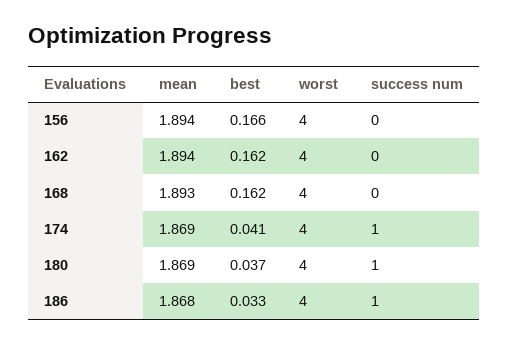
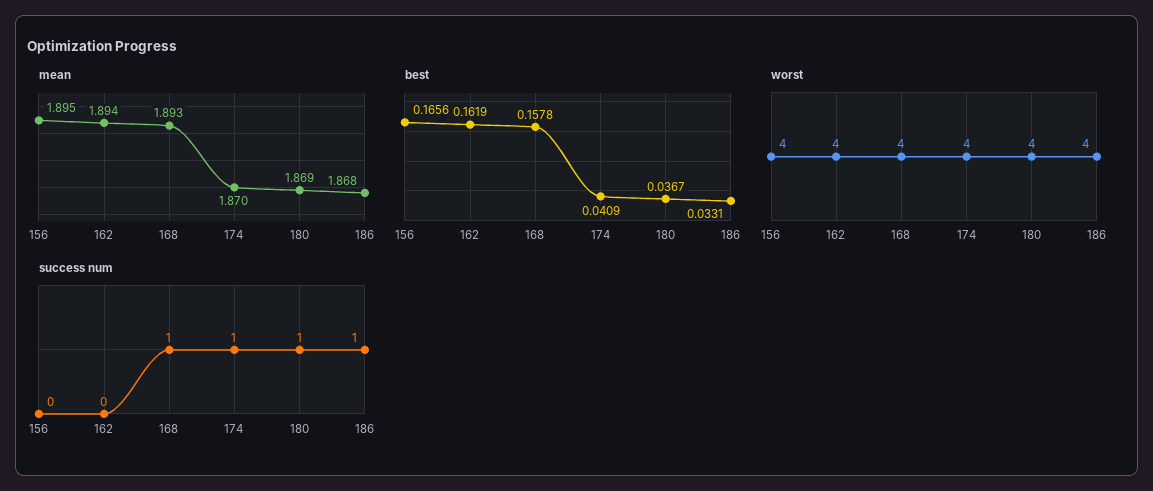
  {
    "mean": {
-     "156": 1.894,
+     "156": 1.895,
      "162": 1.894,
      "168": 1.893,
-     "174": 1.869,
+     "174": 1.87,
      "180": 1.869,
      "186": 1.868
    },
    "best": {
      "156": 0.1656,
      "162": 0.1619,
-     "168": 0.162,
+     "168": 0.1578,
      "174": 0.0409,
      "180": 0.0367,
      "186": 0.0331
    },
    "worst": {
      "156": 4,
      "162": 4,
      "168": 4,
      "174": 4,
      "180": 4,
      "186": 4
    },
    "success num": {
      "156": 0,
      "162": 0,
-     "168": 0,
+     "168": 1,
      "174": 1,
      "180": 1,
      "186": 1
    }
  }

